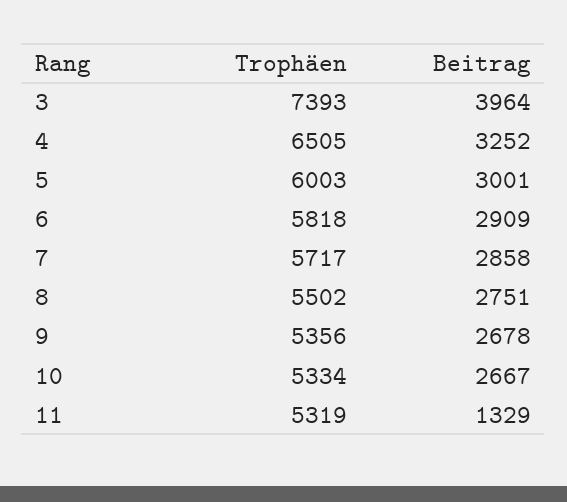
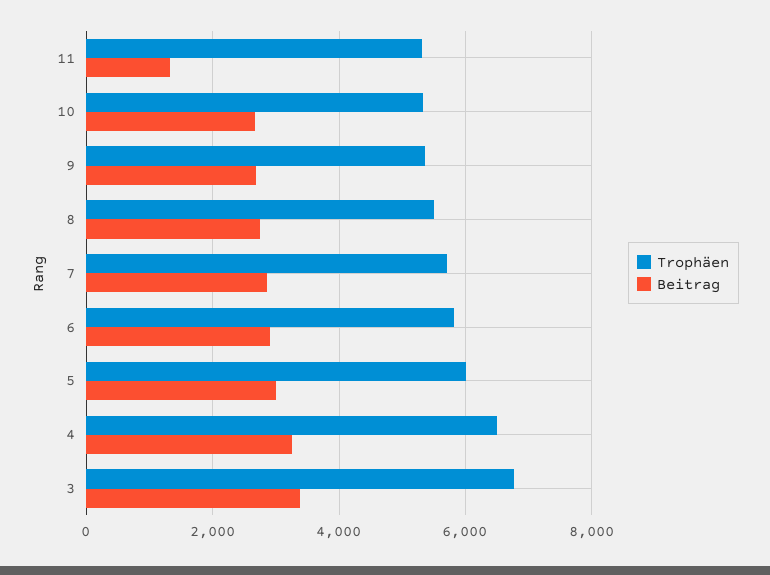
  {
    "Trophäen": {
-     "3": 7393,
+     "3": 6800,
      "4": 6505,
      "5": 6003,
      "6": 5818,
      "7": 5717,
      "8": 5502,
      "9": 5356,
      "10": 5334,
      "11": 5319
    },
    "Beitrag": {
-     "3": 3964,
+     "3": 3400,
      "4": 3252,
      "5": 3001,
      "6": 2909,
      "7": 2858,
      "8": 2751,
      "9": 2678,
      "10": 2667,
      "11": 1329
    }
  }

